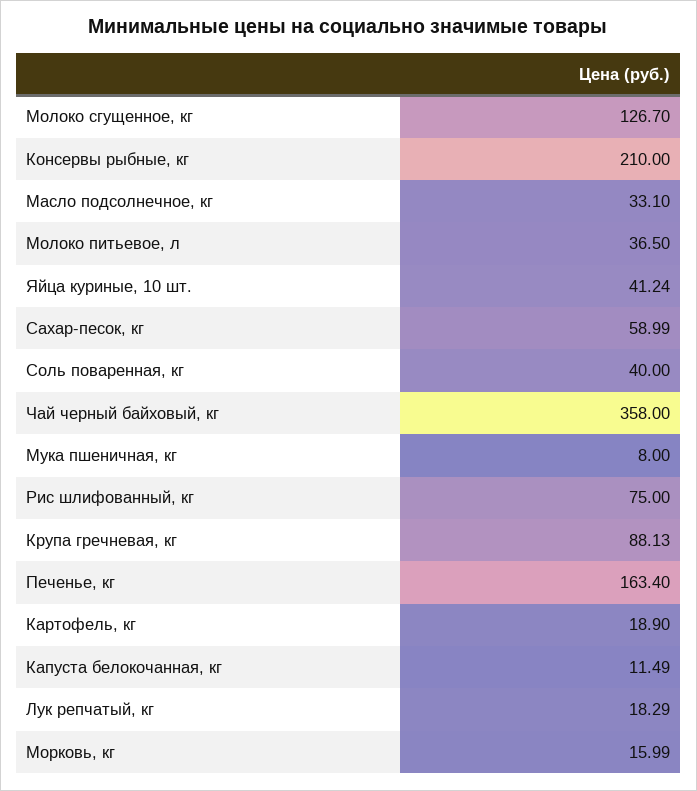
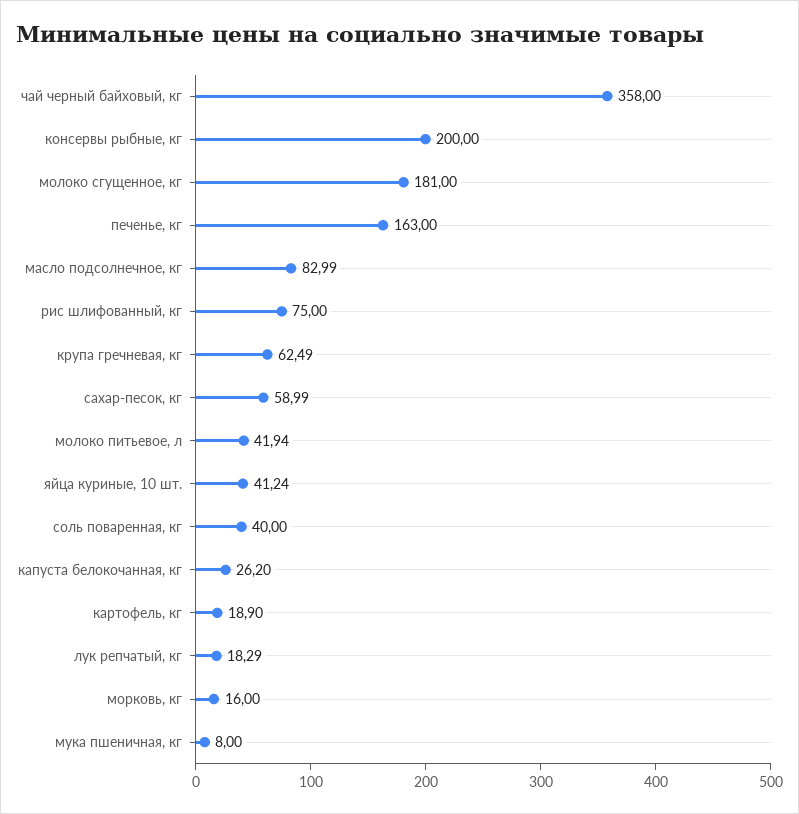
  {
-   "Молоко сгущенное, кг": 126.7,
+   "Молоко сгущенное, кг": 181,
-   "Консервы рыбные, кг": 210,
+   "Консервы рыбные, кг": 200,
-   "Масло подсолнечное, кг": 33.1,
+   "Масло подсолнечное, кг": 82.99,
-   "Молоко питьевое, л": 36.5,
+   "Молоко питьевое, л": 41.94,
    "Яйца куриные, 10 шт.": 41.24,
    "Сахар-песок, кг": 58.99,
    "Соль поваренная, кг": 40,
    "Чай черный байховый, кг": 358,
    "Мука пшеничная, кг": 8,
    "Рис шлифованный, кг": 75,
-   "Крупа гречневая, кг": 88.13,
+   "Крупа гречневая, кг": 62.49,
-   "Печенье, кг": 163.4,
+   "Печенье, кг": 163,
    "Картофель, кг": 18.9,
-   "Капуста белокочанная, кг": 11.49,
+   "Капуста белокочанная, кг": 26.2,
    "Лук репчатый, кг": 18.29,
-   "Морковь, кг": 15.99
+   "Морковь, кг": 16
  }

